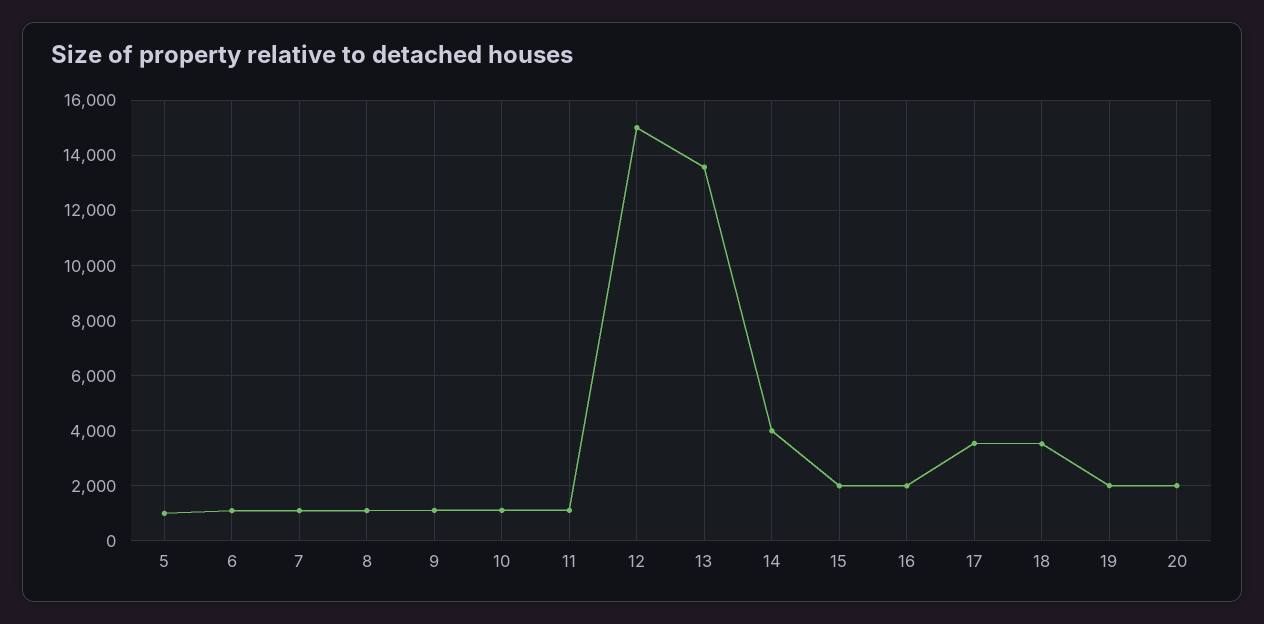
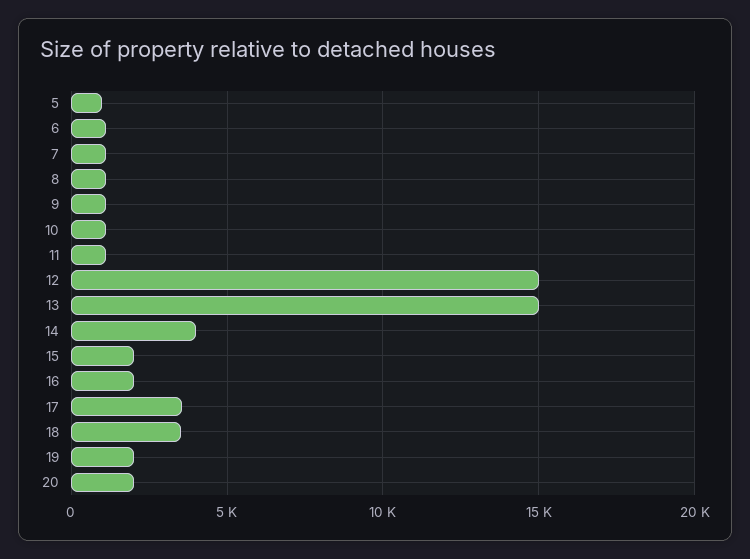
  {
    "5": 1000,
    "6": 1000,
    "7": 1000,
    "8": 1000,
    "9": 1000,
    "10": 1000,
    "11": 1000,
    "12": 15000,
-   "13": 13500,
+   "13": 15000,
    "14": 4000,
    "15": 2000,
    "16": 2000,
    "17": 3500,
    "18": 3500,
    "19": 2000,
    "20": 2000
  }

